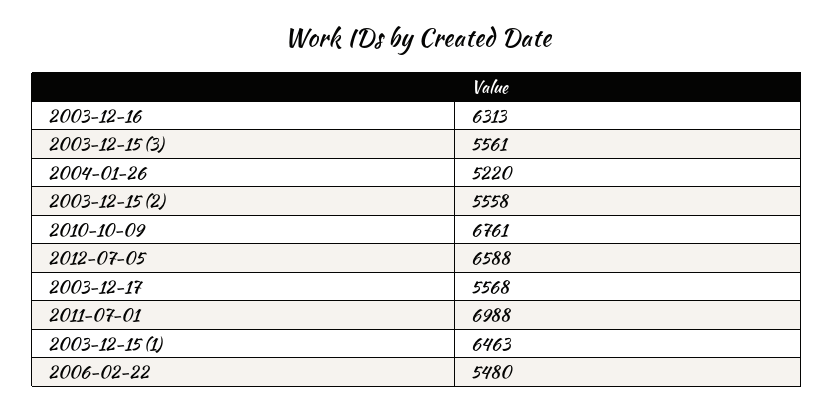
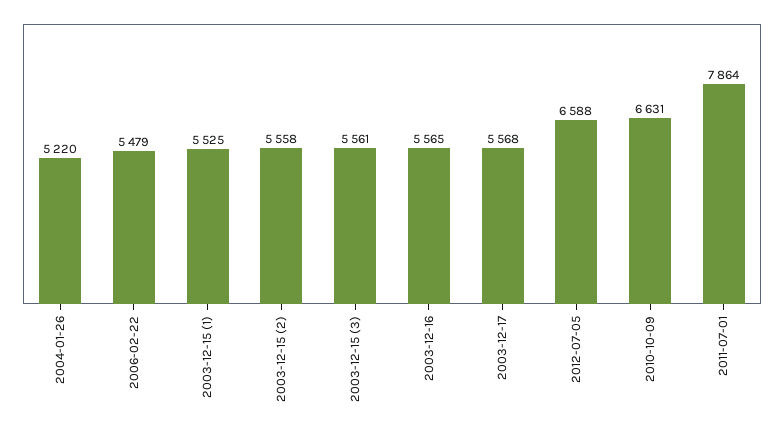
  {
-   "2003-12-16": 6313,
+   "2003-12-16": 5565,
    "2003-12-15 (3)": 5561,
    "2004-01-26": 5220,
    "2003-12-15 (2)": 5558,
-   "2010-10-09": 6761,
+   "2010-10-09": 6631,
    "2012-07-05": 6588,
    "2003-12-17": 5568,
-   "2011-07-01": 6988,
+   "2011-07-01": 7864,
-   "2003-12-15 (1)": 6463,
+   "2003-12-15 (1)": 5525,
-   "2006-02-22": 5480
+   "2006-02-22": 5479
  }

